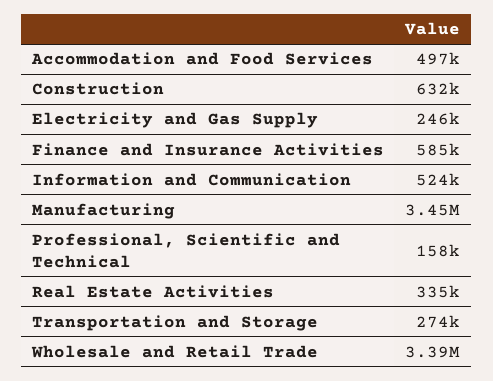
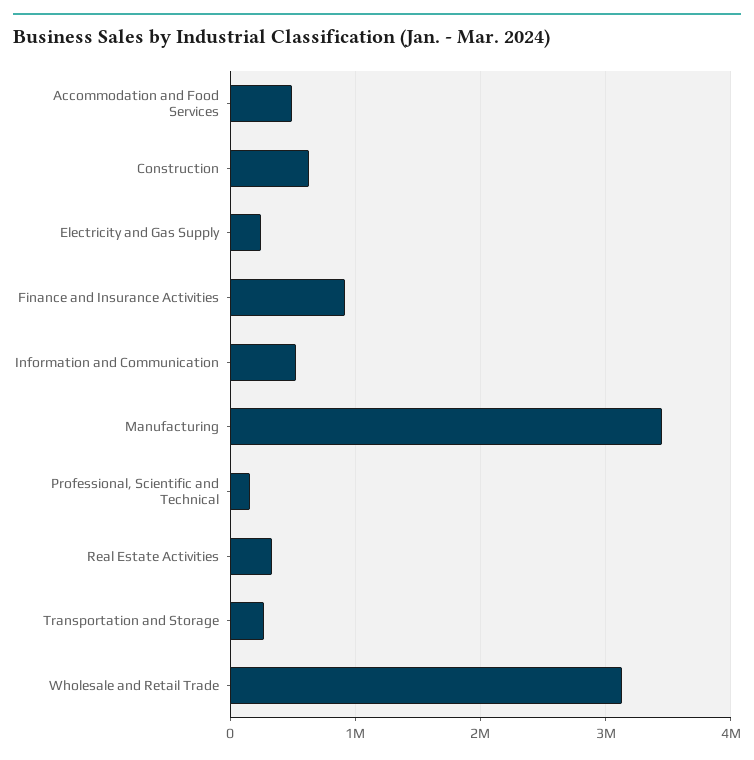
  {
    "Accommodation and Food Services": 497000,
    "Construction": 632000,
    "Electricity and Gas Supply": 246000,
-   "Finance and Insurance Activities": 585000,
+   "Finance and Insurance Activities": 900000,
    "Information and Communication": 524000,
    "Manufacturing": 3450000,
    "Professional, Scientific and Technical": 158000,
    "Real Estate Activities": 335000,
    "Transportation and Storage": 274000,
-   "Wholesale and Retail Trade": 3390000
+   "Wholesale and Retail Trade": 3100000
  }

